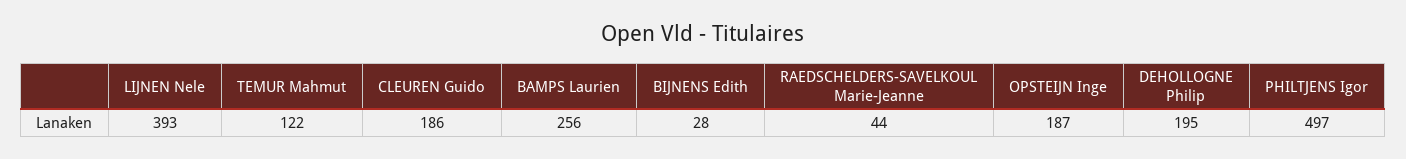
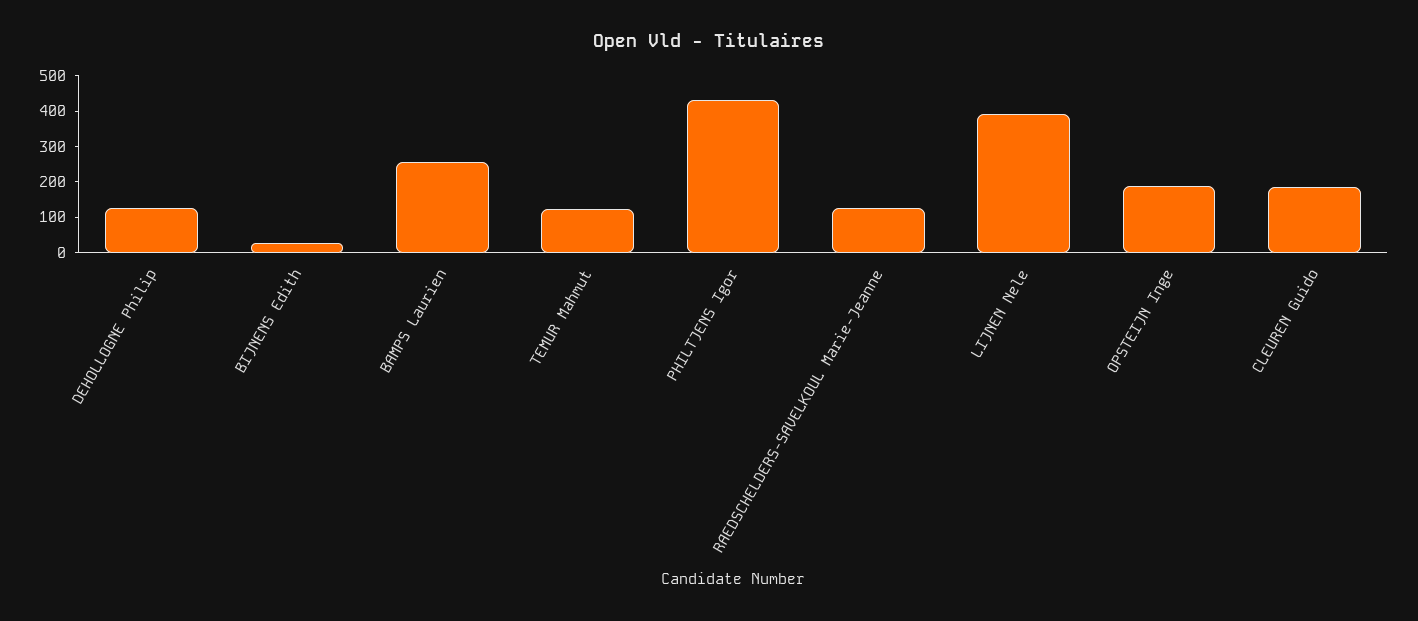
  {
    "LIJNEN Nele": 393,
    "TEMUR Mahmut": 122,
    "CLEUREN Guido": 186,
    "BAMPS Laurien": 256,
    "BIJNENS Edith": 28,
-   "RAEDSCHELDERS-SAVELKOUL Marie-Jeanne": 44,
+   "RAEDSCHELDERS-SAVELKOUL Marie-Jeanne": 125,
    "OPSTEIJN Inge": 187,
-   "DEHOLLOGNE Philip": 195,
+   "DEHOLLOGNE Philip": 125,
-   "PHILTJENS Igor": 497
+   "PHILTJENS Igor": 425
  }

